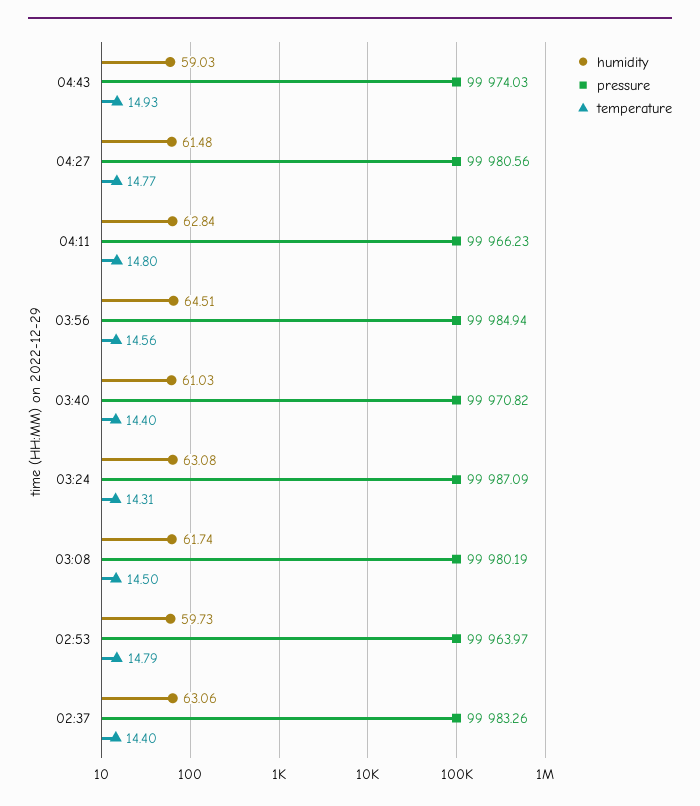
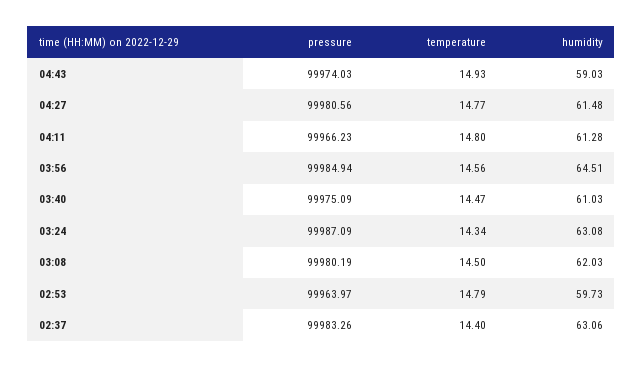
  {
    "humidity": {
      "04:43": 59.03,
      "04:27": 61.48,
-     "04:11": 62.84,
+     "04:11": 61.28,
      "03:56": 64.51,
      "03:40": 61.03,
      "03:24": 63.08,
-     "03:08": 61.74,
+     "03:08": 62.03,
      "02:53": 59.73,
      "02:37": 63.06
    },
    "pressure": {
      "04:43": 99974.03,
      "04:27": 99980.56,
      "04:11": 99966.23,
      "03:56": 99984.94,
-     "03:40": 99970.82,
+     "03:40": 99975.09,
      "03:24": 99987.09,
      "03:08": 99980.19,
      "02:53": 99963.97,
      "02:37": 99983.26
    },
    "temperature": {
      "04:43": 14.93,
      "04:27": 14.77,
      "04:11": 14.8,
      "03:56": 14.56,
-     "03:40": 14.4,
+     "03:40": 14.47,
-     "03:24": 14.31,
+     "03:24": 14.34,
      "03:08": 14.5,
      "02:53": 14.79,
      "02:37": 14.4
    }
  }

